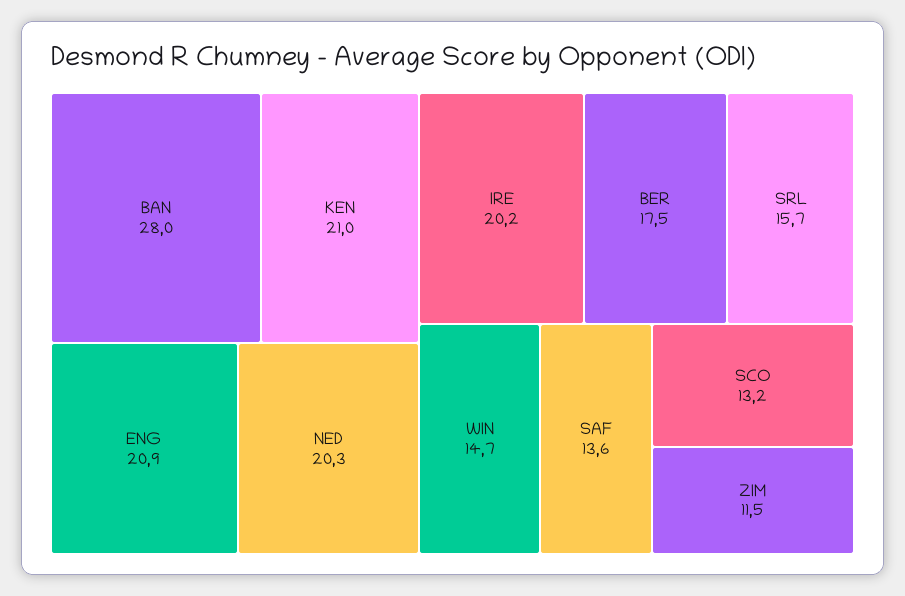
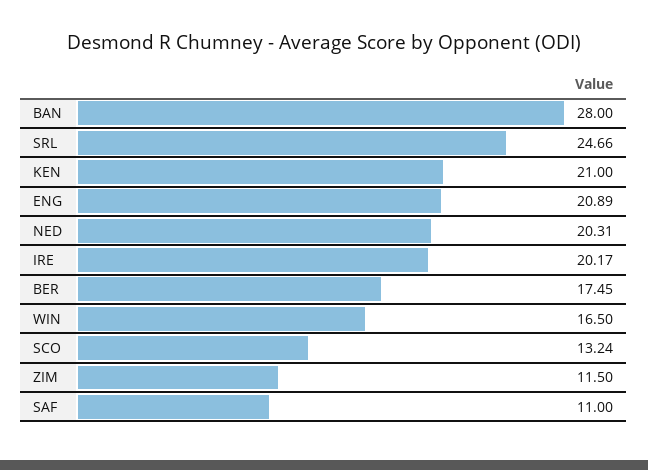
  {
    "BAN": 28,
    "KEN": 21,
    "ENG": 20.89,
    "NED": 20.31,
    "IRE": 20.17,
    "BER": 17.45,
-   "SRL": 15.7,
+   "SRL": 24.66,
-   "WIN": 14.7,
+   "WIN": 16.5,
-   "SAF": 13.6,
+   "SAF": 11,
    "SCO": 13.24,
    "ZIM": 11.5
  }

